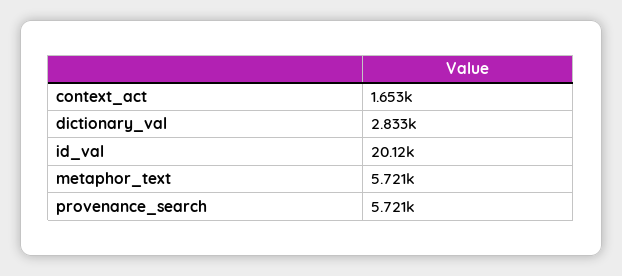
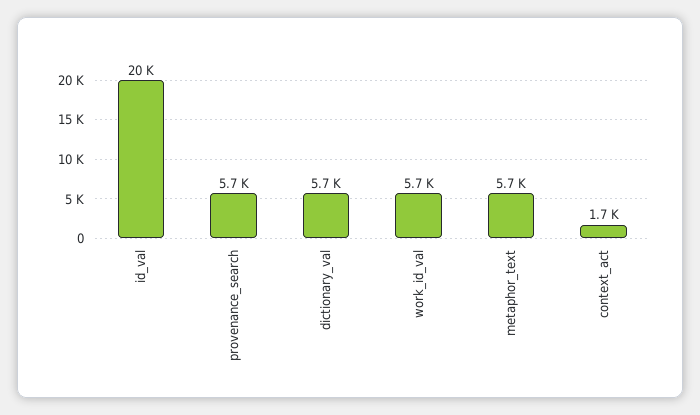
  {
    "context_act": 1653,
-   "dictionary_val": 2833,
+   "dictionary_val": 5700,
    "id_val": 20120,
    "metaphor_text": 5721,
-   "provenance_search": 5721
+   "provenance_search": 5721,
+   "work_id_val": 5700
  }

